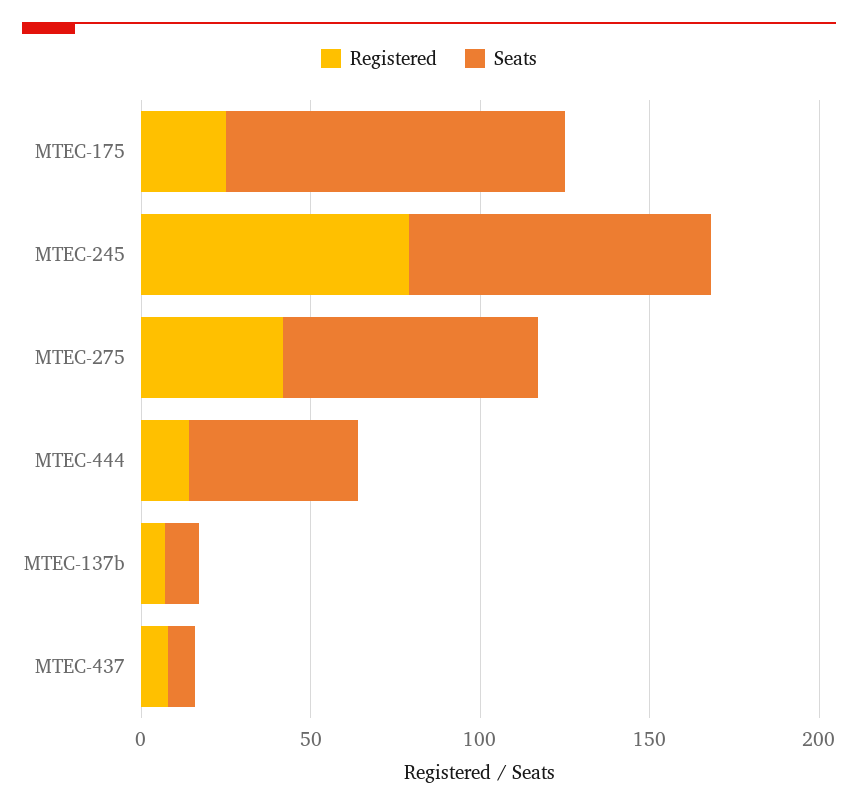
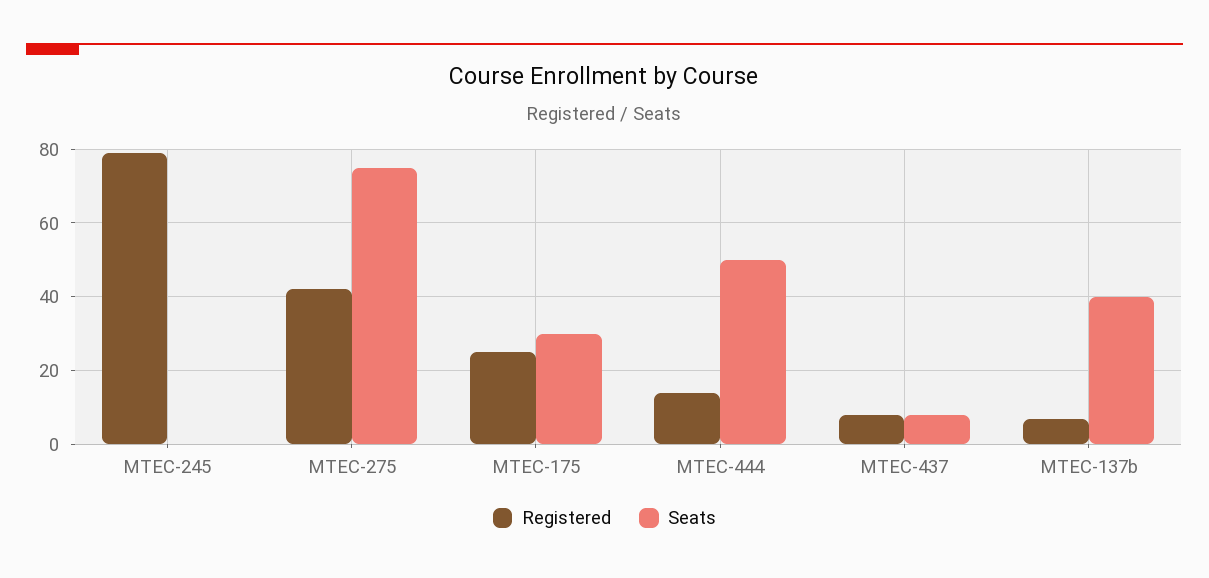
  {
    "Registered": {
      "MTEC-175": 25,
      "MTEC-245": 80,
      "MTEC-275": 40,
      "MTEC-444": 15,
      "MTEC-137b": 5,
      "MTEC-437": 10
    },
    "Seats": {
-     "MTEC-175": 100,
+     "MTEC-175": 30,
-     "MTEC-245": 90,
+     "MTEC-245": 0,
      "MTEC-275": 75,
      "MTEC-444": 50,
-     "MTEC-137b": 10,
+     "MTEC-137b": 40,
      "MTEC-437": 10
    }
  }

